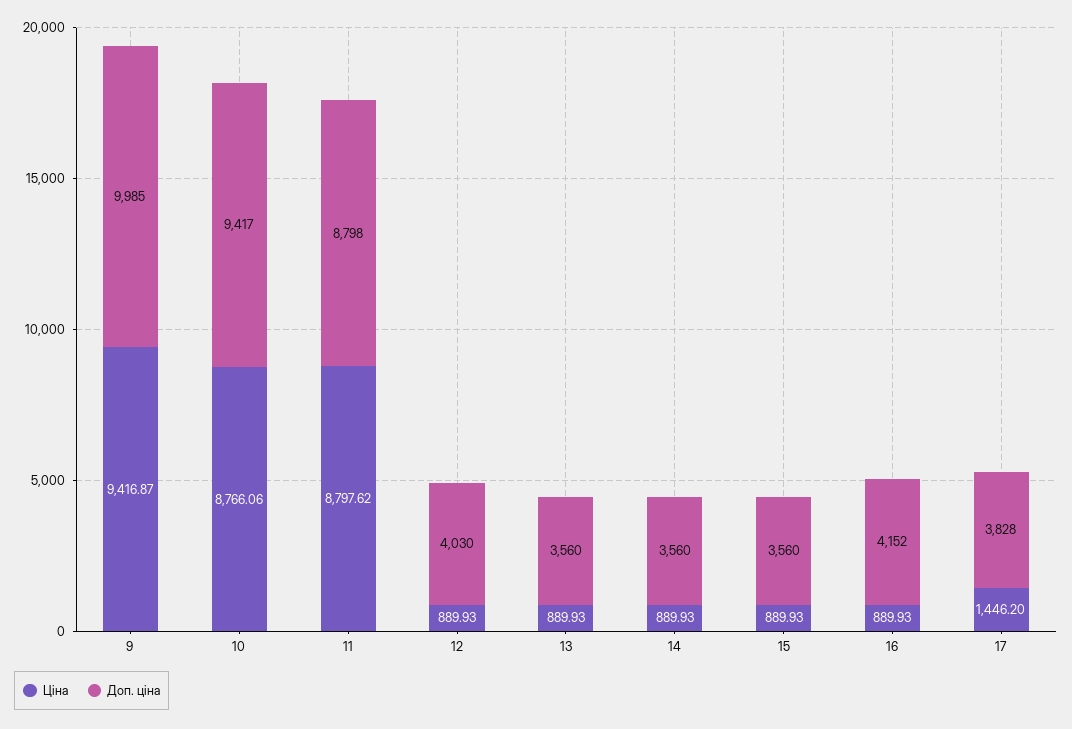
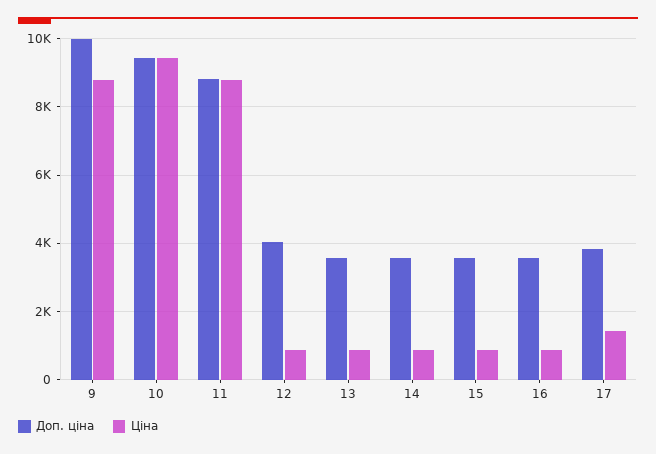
  {
    "Ціна": {
-     "9": 9416.87,
+     "9": 8800,
-     "10": 8766.06,
+     "10": 9400,
      "11": 8797.62,
      "12": 889.93,
      "13": 889.93,
      "14": 889.93,
      "15": 889.93,
      "16": 889.93,
      "17": 1446.2
    },
    "Доп. ціна": {
      "9": 9985,
      "10": 9417,
      "11": 8798,
      "12": 4030,
      "13": 3560,
      "14": 3560,
      "15": 3560,
-     "16": 4152,
+     "16": 3600,
      "17": 3828
    }
  }

